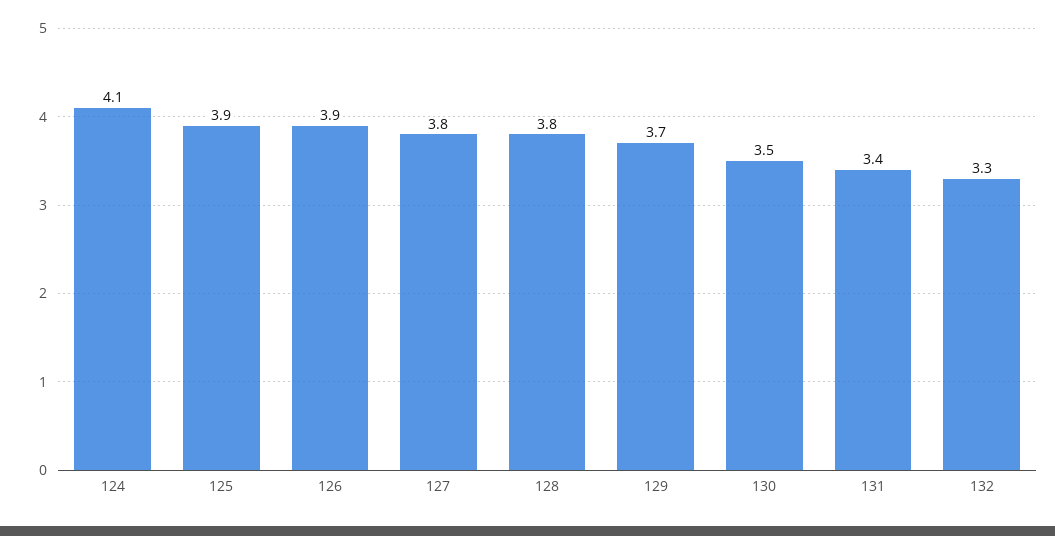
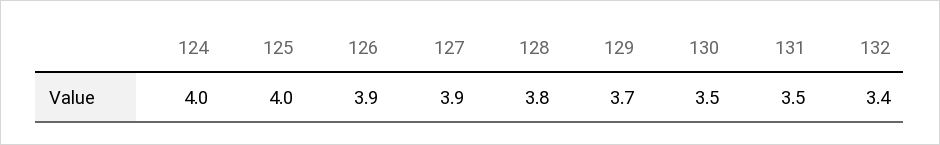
  {
-   "124": 4.1,
+   "124": 4,
-   "125": 3.9,
+   "125": 4,
    "126": 3.9,
-   "127": 3.8,
+   "127": 3.9,
    "128": 3.8,
    "129": 3.7,
    "130": 3.5,
-   "131": 3.4,
+   "131": 3.5,
-   "132": 3.3
+   "132": 3.4
  }

